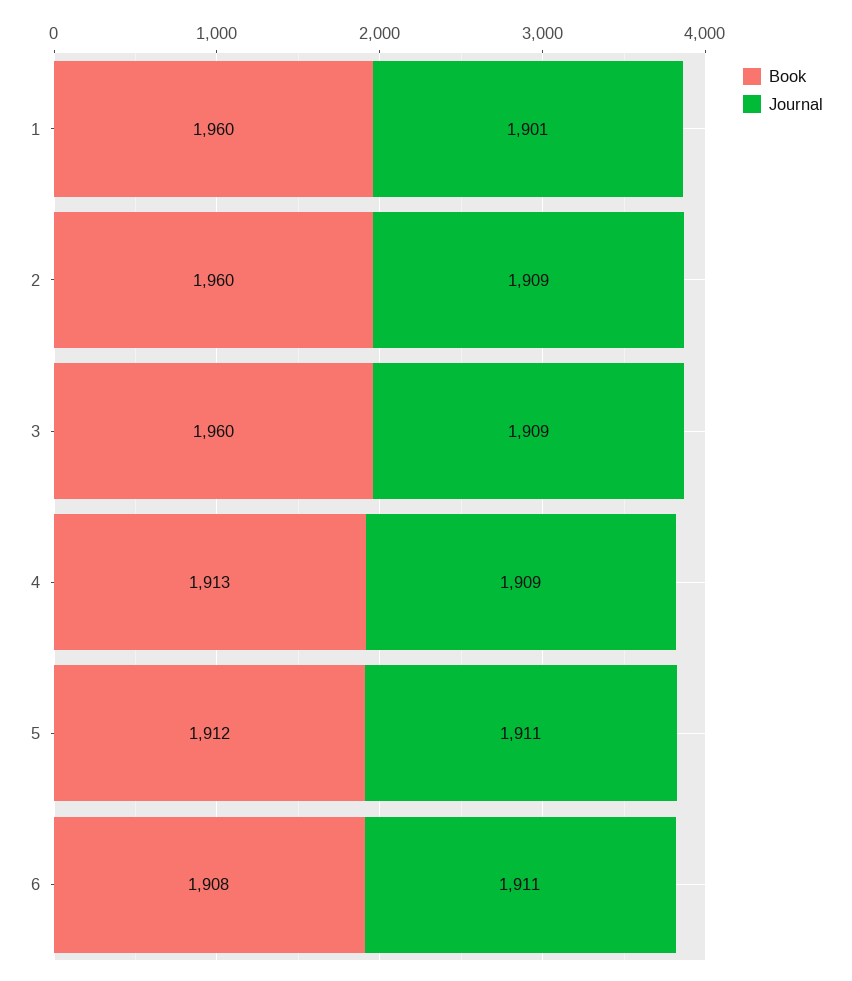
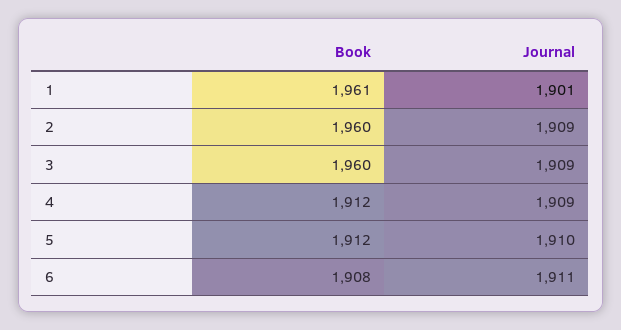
  {
    "Book": {
-     "1": 1960,
+     "1": 1961,
      "2": 1960,
      "3": 1960,
-     "4": 1913,
+     "4": 1912,
      "5": 1912,
      "6": 1908
    },
    "Journal": {
      "1": 1901,
      "2": 1909,
      "3": 1909,
      "4": 1909,
-     "5": 1911,
+     "5": 1910,
      "6": 1911
    }
  }

